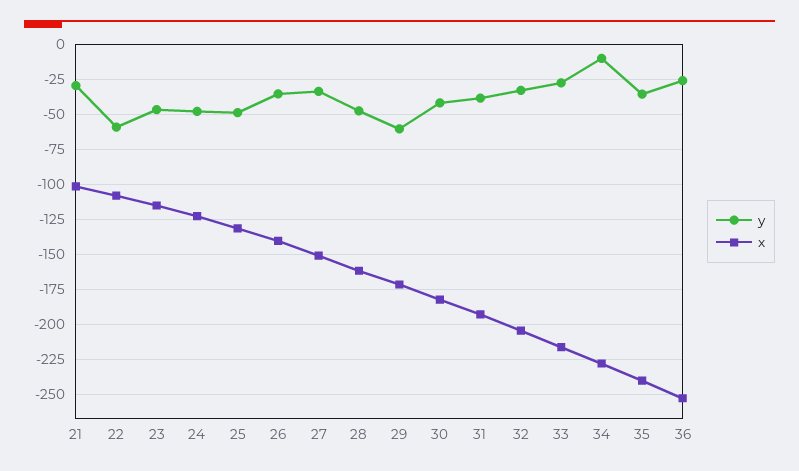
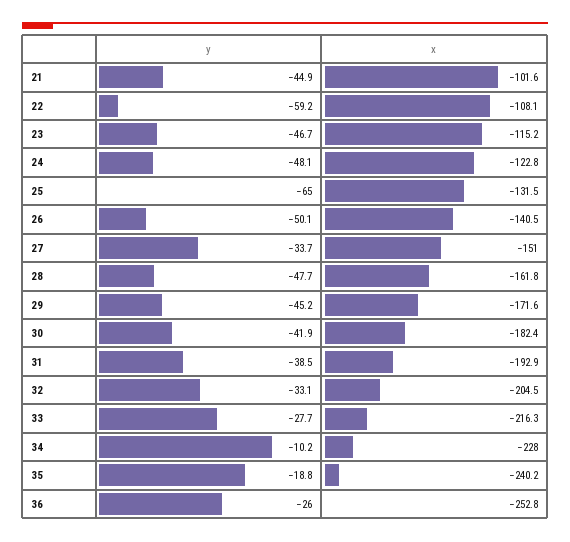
  {
    "y": {
-     "21": -30,
+     "21": -44.9,
      "22": -59.2,
      "23": -46.7,
      "24": -48.1,
-     "25": -50,
+     "25": -65,
-     "26": -35,
+     "26": -50.1,
      "27": -33.7,
      "28": -47.7,
-     "29": -60,
+     "29": -45.2,
      "30": -41.9,
      "31": -38.5,
      "32": -33.1,
      "33": -27.7,
      "34": -10.2,
-     "35": -35,
+     "35": -18.8,
      "36": -26
    },
    "x": {
      "21": -101.6,
      "22": -108.1,
      "23": -115.2,
      "24": -122.8,
      "25": -131.5,
      "26": -140.5,
      "27": -151,
      "28": -161.8,
      "29": -171.6,
      "30": -182.4,
      "31": -192.9,
      "32": -204.5,
      "33": -216.3,
      "34": -228,
      "35": -240.2,
      "36": -252.8
    }
  }

